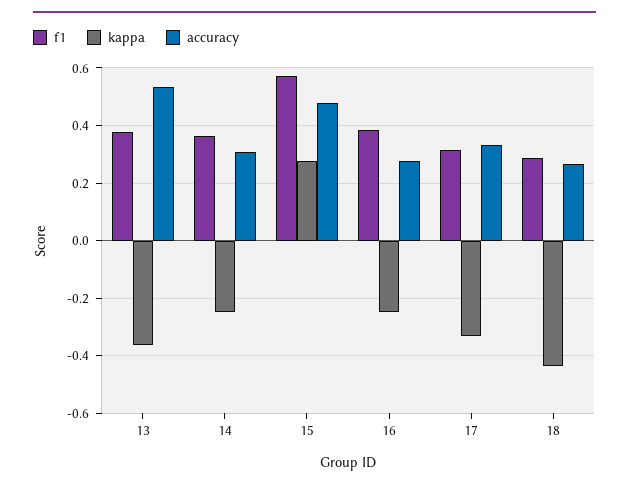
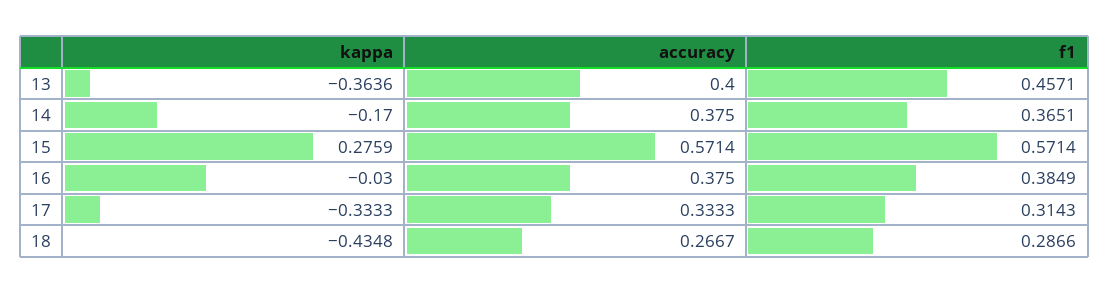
  {
    "f1": {
-     "13": 0.375,
+     "13": 0.4571,
      "14": 0.3651,
      "15": 0.5714,
      "16": 0.3849,
      "17": 0.3143,
      "18": 0.2866
    },
    "kappa": {
      "13": -0.3636,
-     "14": -0.25,
+     "14": -0.17,
      "15": 0.2759,
-     "16": -0.25,
+     "16": -0.03,
      "17": -0.3333,
      "18": -0.4348
    },
    "accuracy": {
-     "13": 0.525,
+     "13": 0.4,
-     "14": 0.3,
+     "14": 0.375,
-     "15": 0.475,
+     "15": 0.5714,
-     "16": 0.275,
+     "16": 0.375,
      "17": 0.3333,
      "18": 0.2667
    }
  }

